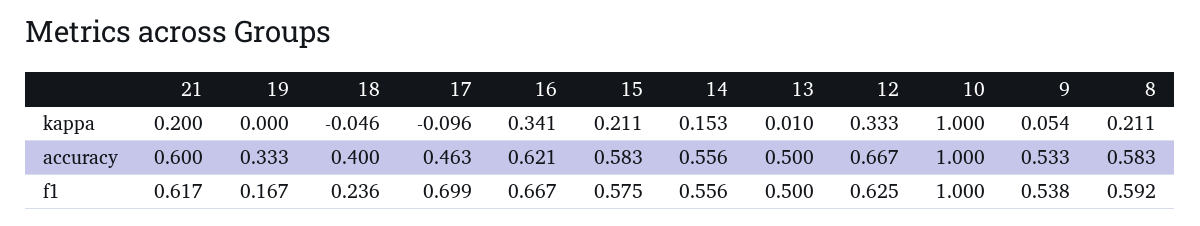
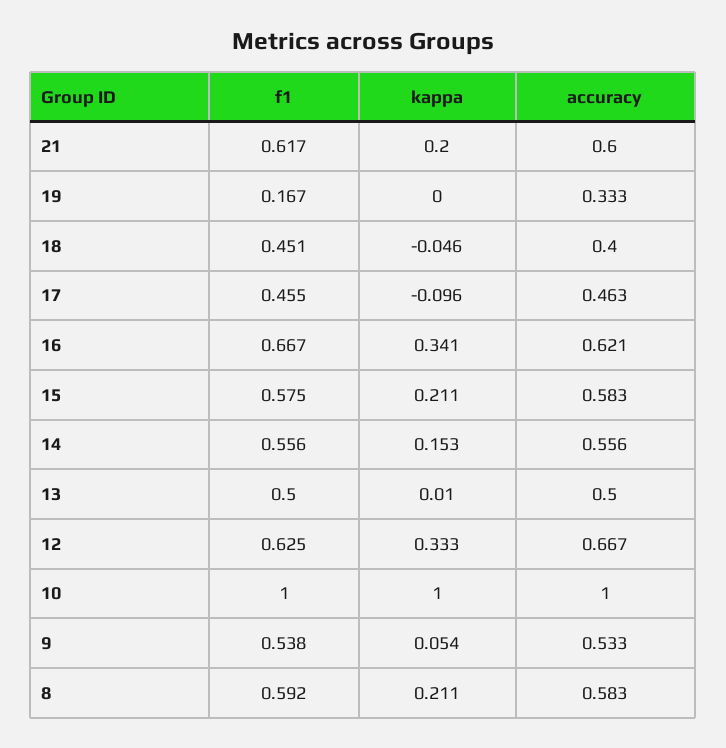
  {
    "21": {
      "kappa": 0.2,
      "accuracy": 0.6,
      "f1": 0.617
    },
    "19": {
      "kappa": 0,
      "accuracy": 0.333,
      "f1": 0.167
    },
    "18": {
      "kappa": -0.046,
      "accuracy": 0.4,
-     "f1": 0.236
+     "f1": 0.451
    },
    "17": {
      "kappa": -0.096,
      "accuracy": 0.463,
-     "f1": 0.699
+     "f1": 0.455
    },
    "16": {
      "kappa": 0.341,
      "accuracy": 0.621,
      "f1": 0.667
    },
    "15": {
      "kappa": 0.211,
      "accuracy": 0.583,
      "f1": 0.575
    },
    "14": {
      "kappa": 0.153,
      "accuracy": 0.556,
      "f1": 0.556
    },
    "13": {
      "kappa": 0.01,
      "accuracy": 0.5,
      "f1": 0.5
    },
    "12": {
      "kappa": 0.333,
      "accuracy": 0.667,
      "f1": 0.625
    },
    "10": {
      "kappa": 1,
      "accuracy": 1,
      "f1": 1
    },
    "9": {
      "kappa": 0.054,
      "accuracy": 0.533,
      "f1": 0.538
    },
    "8": {
      "kappa": 0.211,
      "accuracy": 0.583,
      "f1": 0.592
    }
  }

